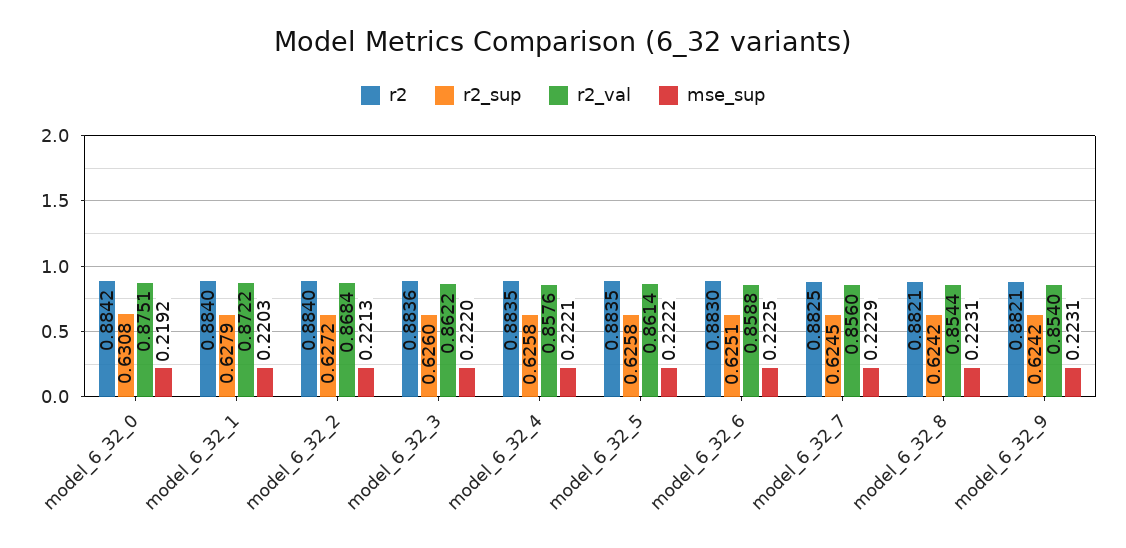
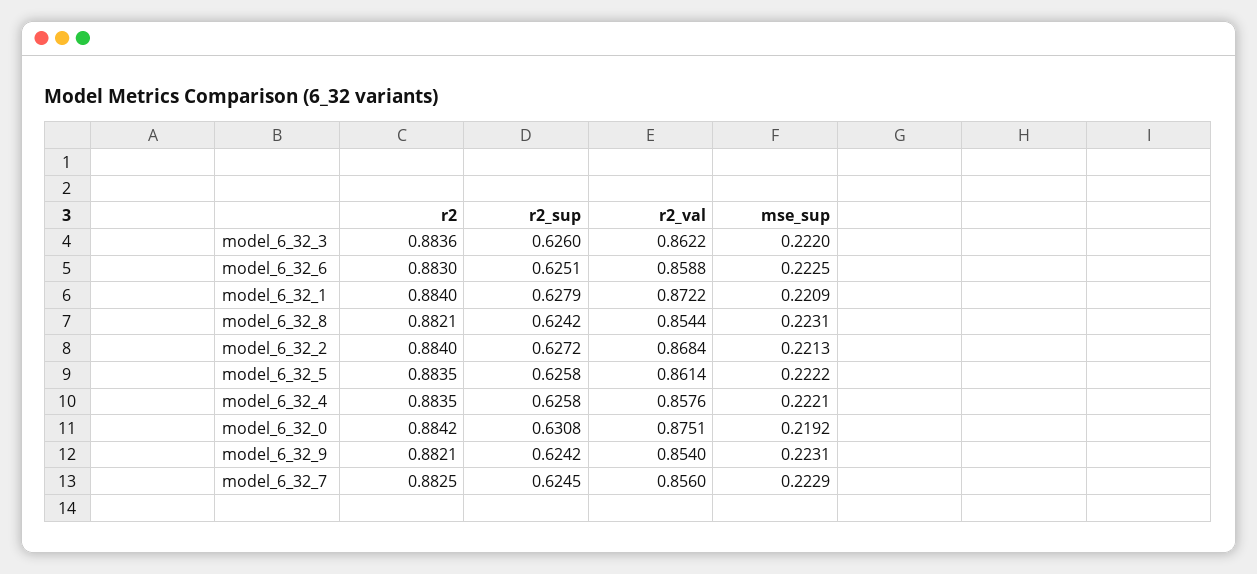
  {
    "r2": {
      "model_6_32_0": 0.8842,
      "model_6_32_1": 0.884,
      "model_6_32_2": 0.884,
      "model_6_32_3": 0.8836,
      "model_6_32_4": 0.8835,
      "model_6_32_5": 0.8835,
      "model_6_32_6": 0.883,
      "model_6_32_7": 0.8825,
      "model_6_32_8": 0.8821,
      "model_6_32_9": 0.8821
    },
    "r2_sup": {
      "model_6_32_0": 0.6308,
      "model_6_32_1": 0.6279,
      "model_6_32_2": 0.6272,
      "model_6_32_3": 0.626,
      "model_6_32_4": 0.6258,
      "model_6_32_5": 0.6258,
      "model_6_32_6": 0.6251,
      "model_6_32_7": 0.6245,
      "model_6_32_8": 0.6242,
      "model_6_32_9": 0.6242
    },
    "r2_val": {
      "model_6_32_0": 0.8751,
      "model_6_32_1": 0.8722,
      "model_6_32_2": 0.8684,
      "model_6_32_3": 0.8622,
      "model_6_32_4": 0.8576,
      "model_6_32_5": 0.8614,
      "model_6_32_6": 0.8588,
      "model_6_32_7": 0.856,
      "model_6_32_8": 0.8544,
      "model_6_32_9": 0.854
    },
    "mse_sup": {
      "model_6_32_0": 0.2192,
-     "model_6_32_1": 0.2203,
+     "model_6_32_1": 0.2209,
      "model_6_32_2": 0.2213,
      "model_6_32_3": 0.222,
      "model_6_32_4": 0.2221,
      "model_6_32_5": 0.2222,
      "model_6_32_6": 0.2225,
      "model_6_32_7": 0.2229,
      "model_6_32_8": 0.2231,
      "model_6_32_9": 0.2231
    }
  }

